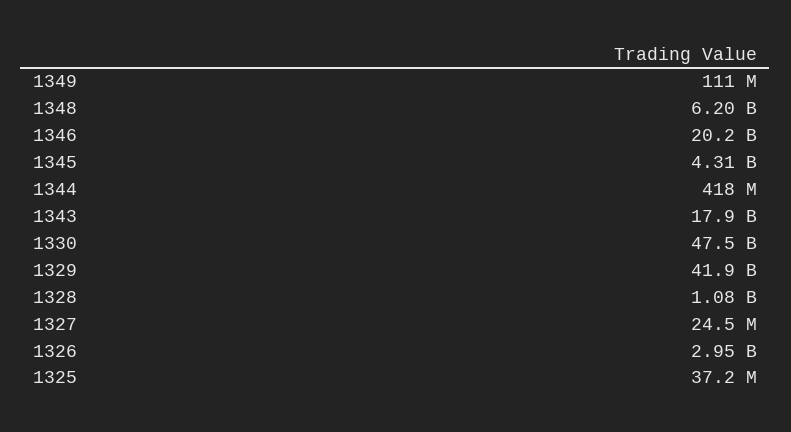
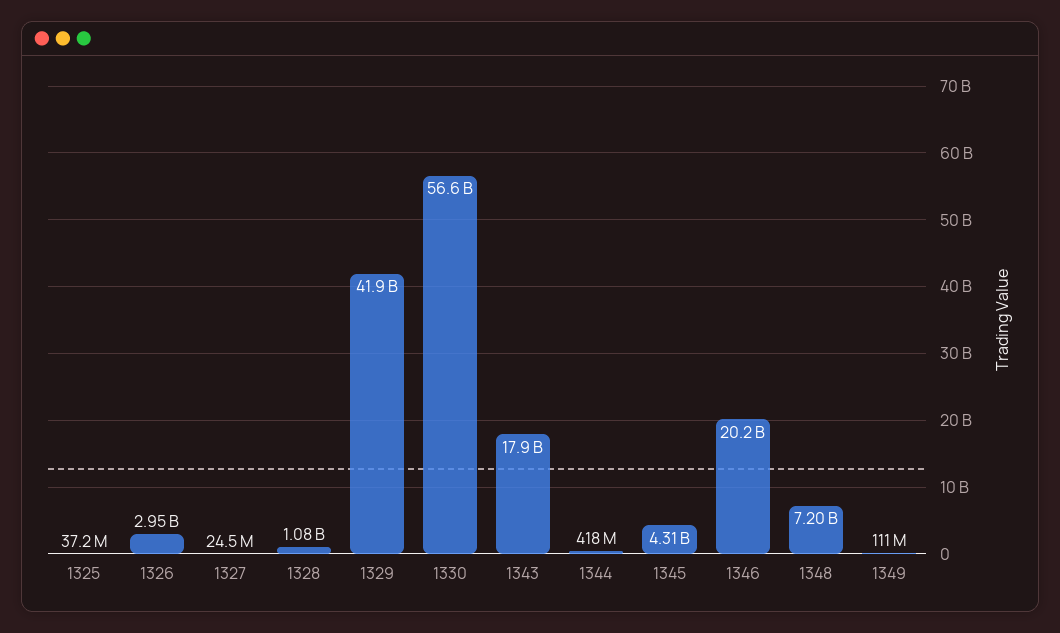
  {
    "1349": 111000000,
-   "1348": 6200000000,
+   "1348": 7200000000,
    "1346": 20200000000,
    "1345": 4310000000,
    "1344": 418000000,
    "1343": 17900000000,
-   "1330": 47500000000,
+   "1330": 56600000000,
    "1329": 41900000000,
    "1328": 1080000000,
    "1327": 24500000,
    "1326": 2950000000,
    "1325": 37200000
  }

